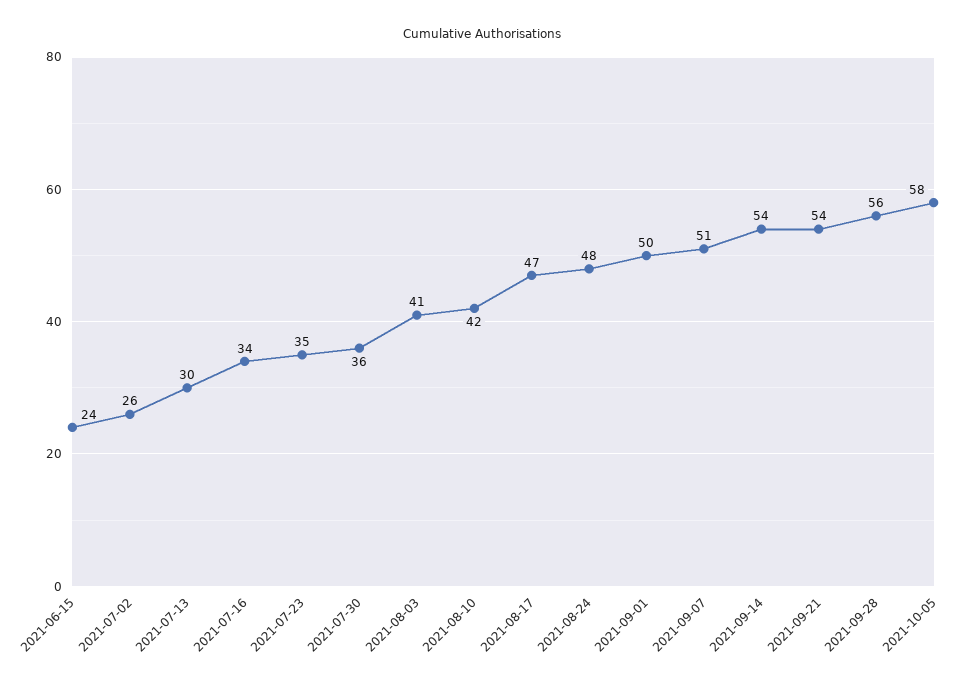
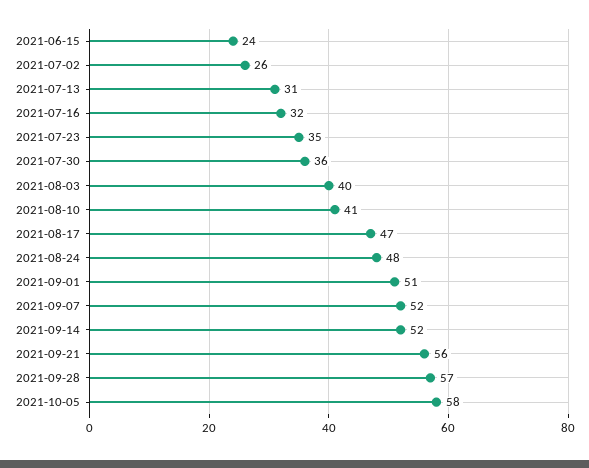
  {
    "2021-06-15": 24,
    "2021-07-02": 26,
-   "2021-07-13": 30,
+   "2021-07-13": 31,
-   "2021-07-16": 34,
+   "2021-07-16": 32,
    "2021-07-23": 35,
    "2021-07-30": 36,
-   "2021-08-03": 41,
+   "2021-08-03": 40,
-   "2021-08-10": 42,
+   "2021-08-10": 41,
    "2021-08-17": 47,
    "2021-08-24": 48,
-   "2021-09-01": 50,
+   "2021-09-01": 51,
-   "2021-09-07": 51,
+   "2021-09-07": 52,
-   "2021-09-14": 54,
+   "2021-09-14": 52,
-   "2021-09-21": 54,
+   "2021-09-21": 56,
-   "2021-09-28": 56,
+   "2021-09-28": 57,
    "2021-10-05": 58
  }

